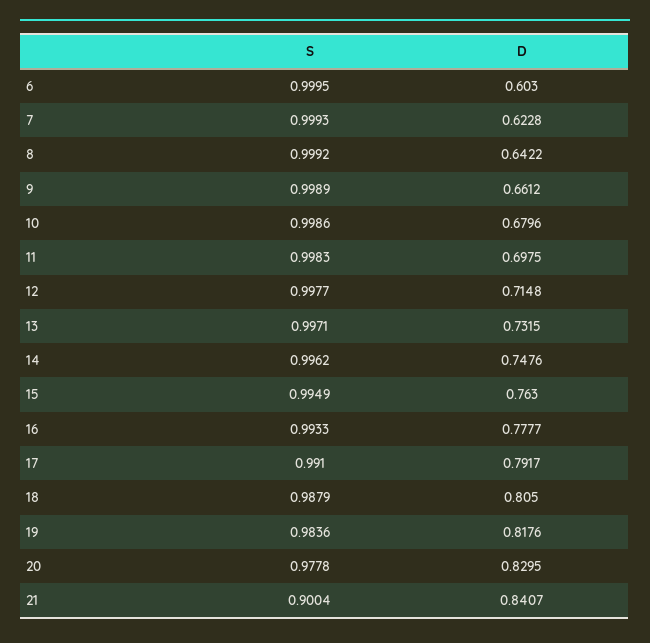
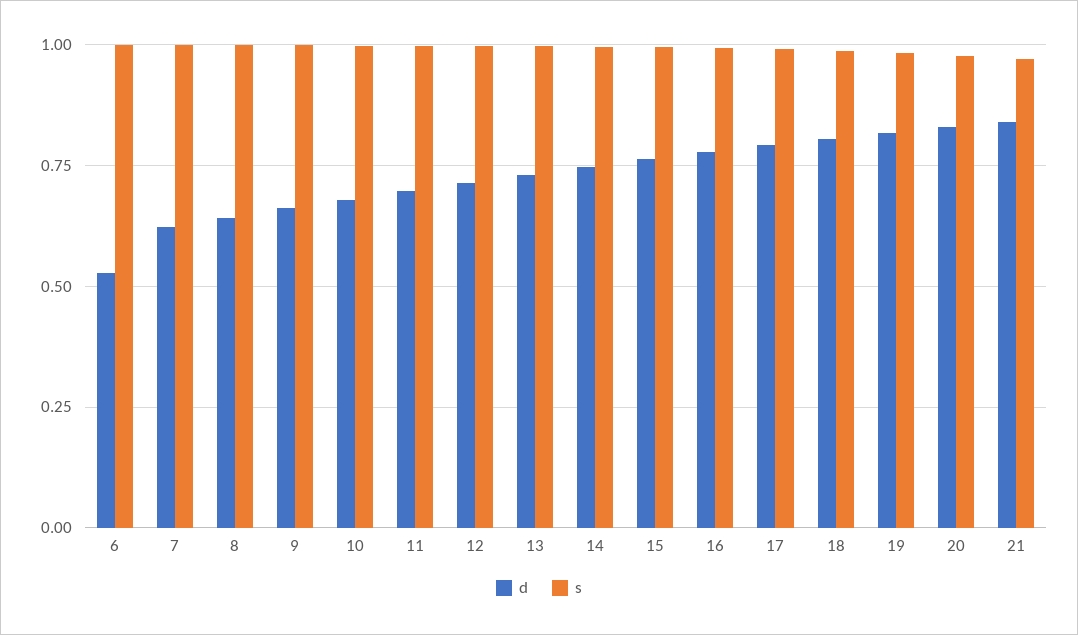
  {
    "S": {
      "6": 0.9995,
      "7": 0.9993,
      "8": 0.9992,
      "9": 0.9989,
      "10": 0.9986,
      "11": 0.9983,
      "12": 0.9977,
      "13": 0.9971,
      "14": 0.9962,
      "15": 0.9949,
      "16": 0.9933,
      "17": 0.991,
      "18": 0.9879,
      "19": 0.9836,
      "20": 0.9778,
-     "21": 0.9004
+     "21": 0.975
    },
    "D": {
-     "6": 0.603,
+     "6": 0.525,
      "7": 0.6228,
      "8": 0.6422,
      "9": 0.6612,
      "10": 0.6796,
      "11": 0.6975,
      "12": 0.7148,
      "13": 0.7315,
      "14": 0.7476,
      "15": 0.763,
      "16": 0.7777,
      "17": 0.7917,
      "18": 0.805,
      "19": 0.8176,
      "20": 0.8295,
      "21": 0.8407
    }
  }

